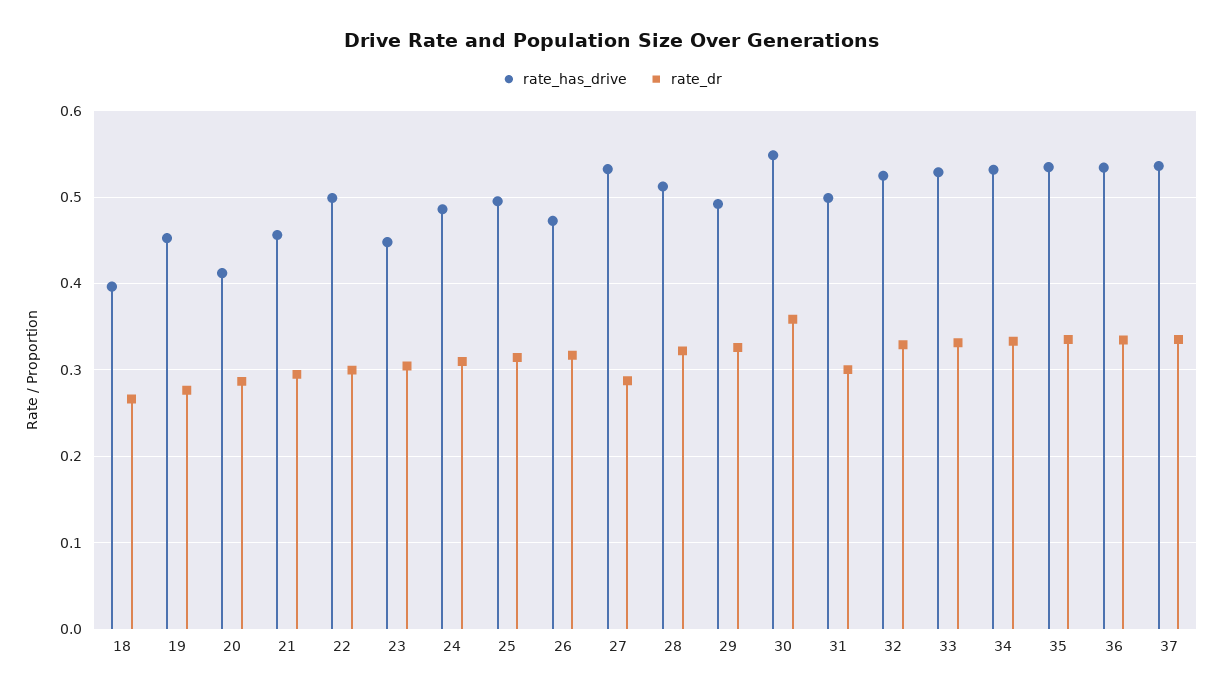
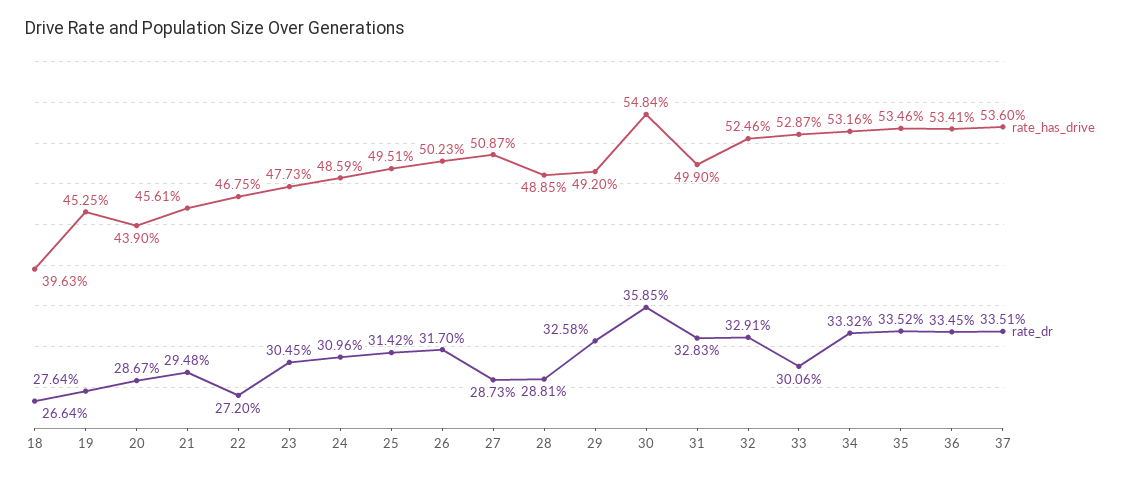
  {
    "rate_has_drive": {
      "18": 0.3963,
      "19": 0.4525,
-     "20": 0.41,
+     "20": 0.439,
      "21": 0.4561,
-     "22": 0.5,
+     "22": 0.4675,
-     "23": 0.45,
+     "23": 0.4773,
      "24": 0.4859,
      "25": 0.4951,
-     "26": 0.47,
+     "26": 0.5023,
-     "27": 0.53,
+     "27": 0.5087,
-     "28": 0.51,
+     "28": 0.4885,
      "29": 0.492,
      "30": 0.5484,
      "31": 0.499,
      "32": 0.5246,
      "33": 0.5287,
      "34": 0.5316,
      "35": 0.5346,
      "36": 0.5341,
      "37": 0.536
    },
    "rate_dr": {
      "18": 0.2664,
      "19": 0.2764,
      "20": 0.2867,
      "21": 0.2948,
-     "22": 0.3,
+     "22": 0.272,
      "23": 0.3045,
      "24": 0.3096,
      "25": 0.3142,
      "26": 0.317,
      "27": 0.2873,
-     "28": 0.32,
+     "28": 0.2881,
      "29": 0.3258,
      "30": 0.3585,
-     "31": 0.3,
+     "31": 0.3283,
      "32": 0.3291,
-     "33": 0.33,
+     "33": 0.3006,
      "34": 0.3332,
      "35": 0.3352,
      "36": 0.3345,
      "37": 0.3351
    }
  }

